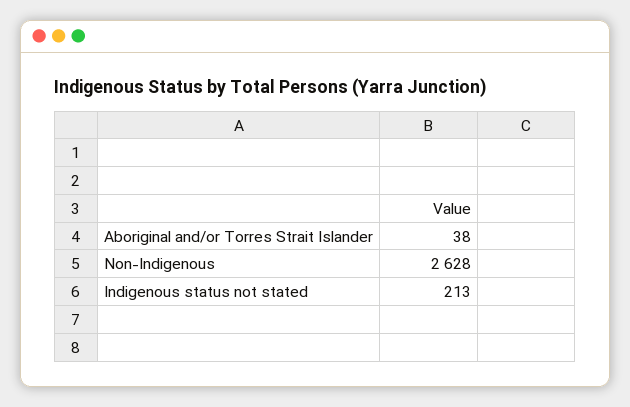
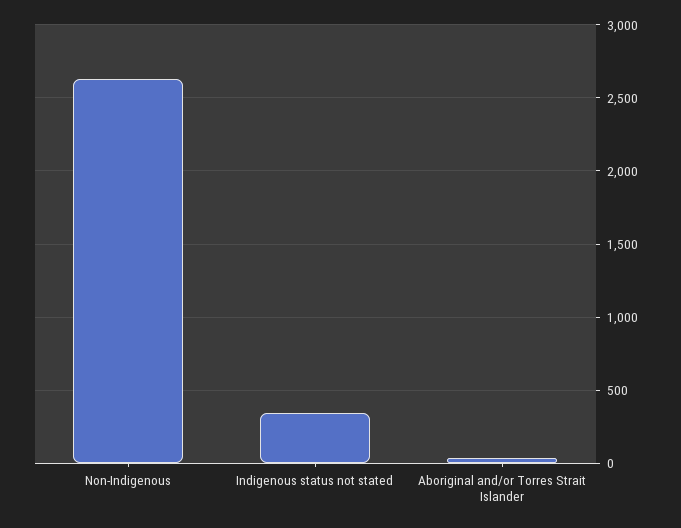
  {
    "Aboriginal and/or Torres Strait Islander": 38,
    "Non-Indigenous": 2628,
-   "Indigenous status not stated": 213
+   "Indigenous status not stated": 350
  }

